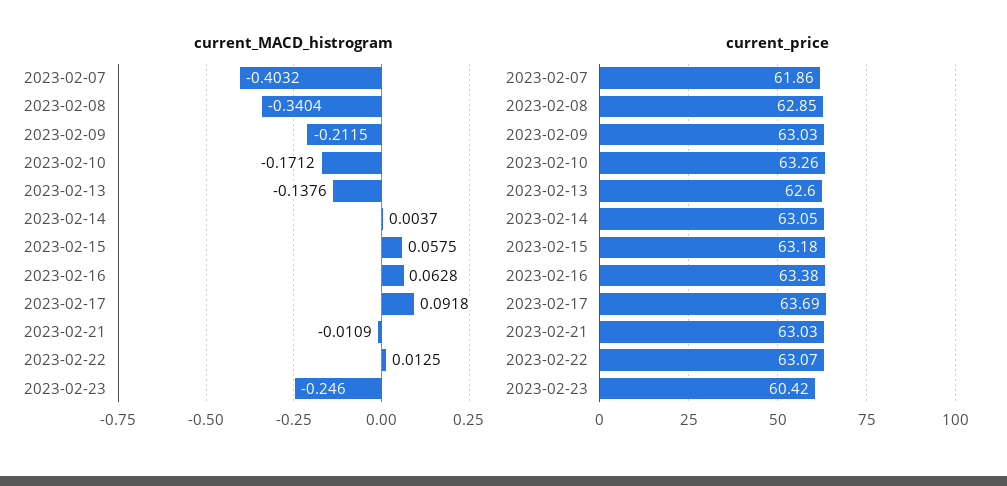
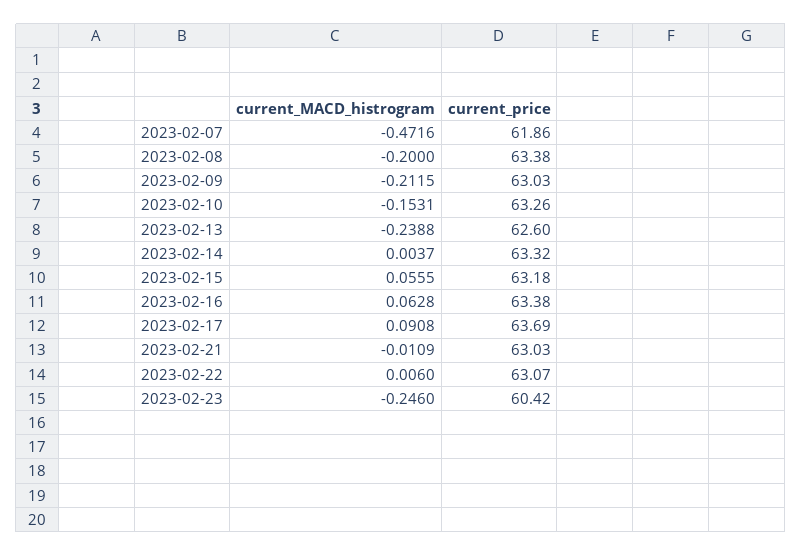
  {
    "current_MACD_histrogram": {
-     "2023-02-07": -0.4032,
+     "2023-02-07": -0.4716,
-     "2023-02-08": -0.3404,
+     "2023-02-08": -0.2,
      "2023-02-09": -0.2115,
-     "2023-02-10": -0.1712,
+     "2023-02-10": -0.1531,
-     "2023-02-13": -0.1376,
+     "2023-02-13": -0.2388,
      "2023-02-14": 0.0037,
-     "2023-02-15": 0.0575,
+     "2023-02-15": 0.0555,
      "2023-02-16": 0.0628,
-     "2023-02-17": 0.0918,
+     "2023-02-17": 0.0908,
      "2023-02-21": -0.0109,
-     "2023-02-22": 0.0125,
+     "2023-02-22": 0.006,
      "2023-02-23": -0.246
    },
    "current_price": {
      "2023-02-07": 61.86,
-     "2023-02-08": 62.85,
+     "2023-02-08": 63.38,
      "2023-02-09": 63.03,
      "2023-02-10": 63.26,
      "2023-02-13": 62.6,
-     "2023-02-14": 63.05,
+     "2023-02-14": 63.32,
      "2023-02-15": 63.18,
      "2023-02-16": 63.38,
      "2023-02-17": 63.69,
      "2023-02-21": 63.03,
      "2023-02-22": 63.07,
      "2023-02-23": 60.42
    }
  }

